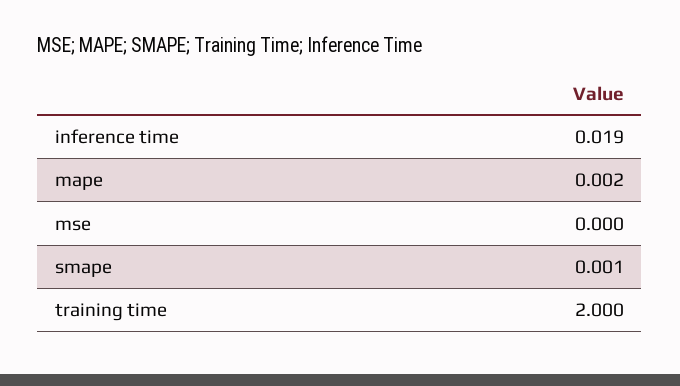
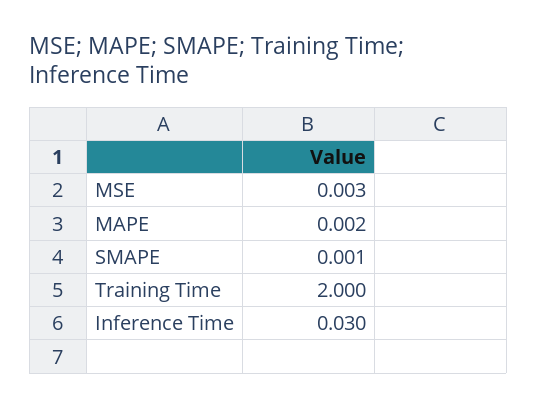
  {
-   "inference time": 0.019,
+   "inference time": 0.03,
    "mape": 0.002,
-   "mse": 0,
+   "mse": 0.003,
    "smape": 0.001,
    "training time": 2
  }

